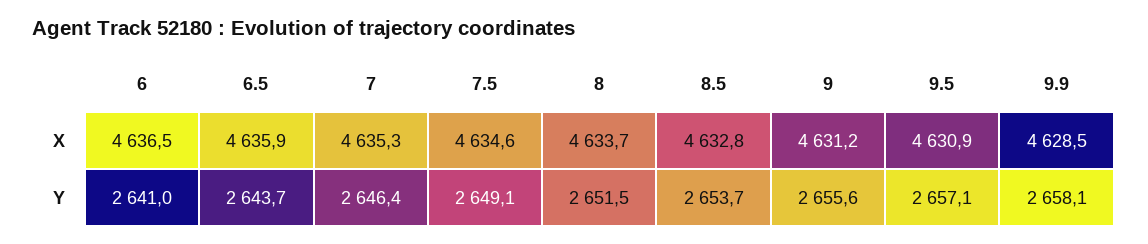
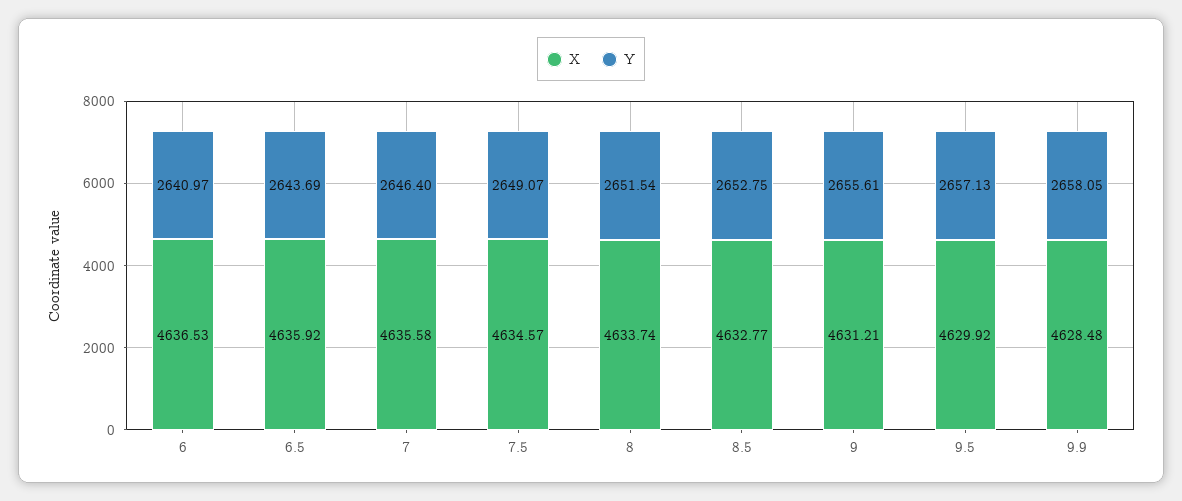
  {
    "X": {
      "6": 4636.53,
      "6.5": 4635.92,
-     "7": 4635.3,
+     "7": 4635.58,
      "7.5": 4634.57,
      "8": 4633.74,
      "8.5": 4632.77,
      "9": 4631.21,
-     "9.5": 4630.9,
+     "9.5": 4629.92,
      "9.9": 4628.48
    },
    "Y": {
      "6": 2640.97,
      "6.5": 2643.69,
      "7": 2646.4,
      "7.5": 2649.07,
      "8": 2651.54,
-     "8.5": 2653.7,
+     "8.5": 2652.75,
      "9": 2655.61,
      "9.5": 2657.13,
      "9.9": 2658.05
    }
  }

